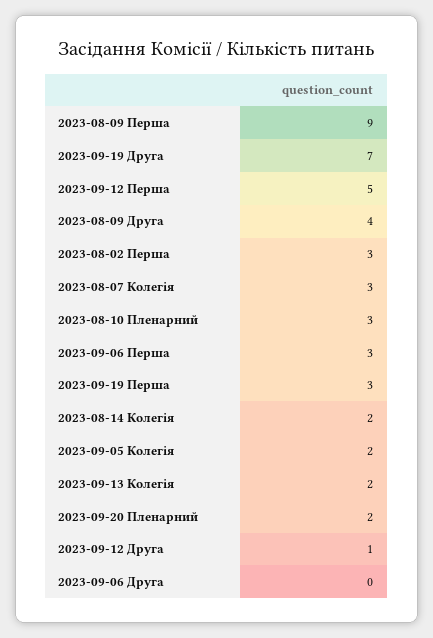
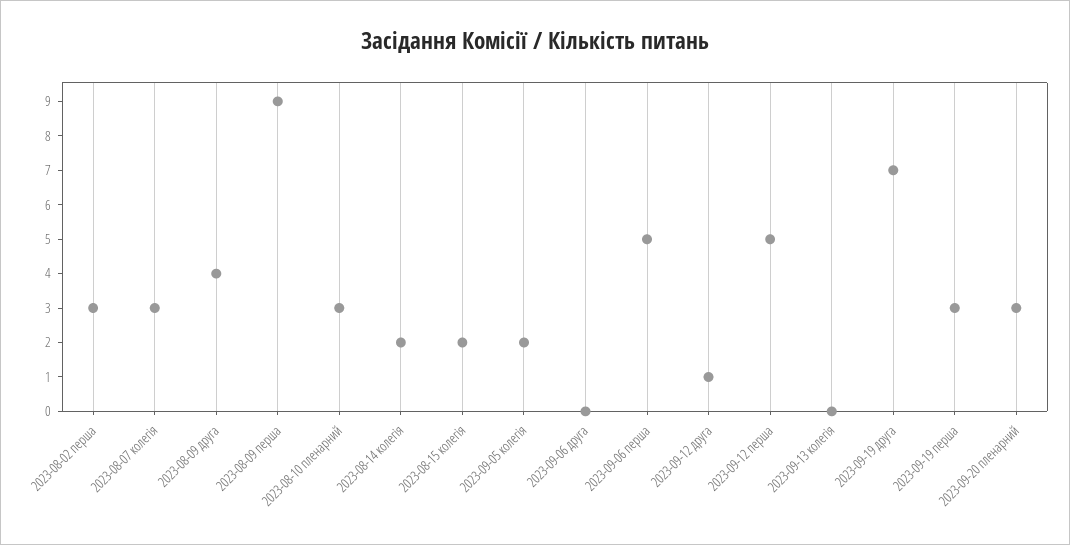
  {
    "2023-08-09 Перша": 9,
    "2023-09-19 Друга": 7,
    "2023-09-12 Перша": 5,
    "2023-08-09 Друга": 4,
    "2023-08-02 Перша": 3,
    "2023-08-07 Колегія": 3,
    "2023-08-10 Пленарний": 3,
-   "2023-09-06 Перша": 3,
+   "2023-09-06 Перша": 5,
    "2023-09-19 Перша": 3,
    "2023-08-14 Колегія": 2,
    "2023-09-05 Колегія": 2,
-   "2023-09-13 Колегія": 2,
+   "2023-09-13 Колегія": 0,
-   "2023-09-20 Пленарний": 2,
+   "2023-09-20 Пленарний": 3,
    "2023-09-12 Друга": 1,
-   "2023-09-06 Друга": 0
+   "2023-09-06 Друга": 0,
+   "2023-08-15 колегія": 2
  }

